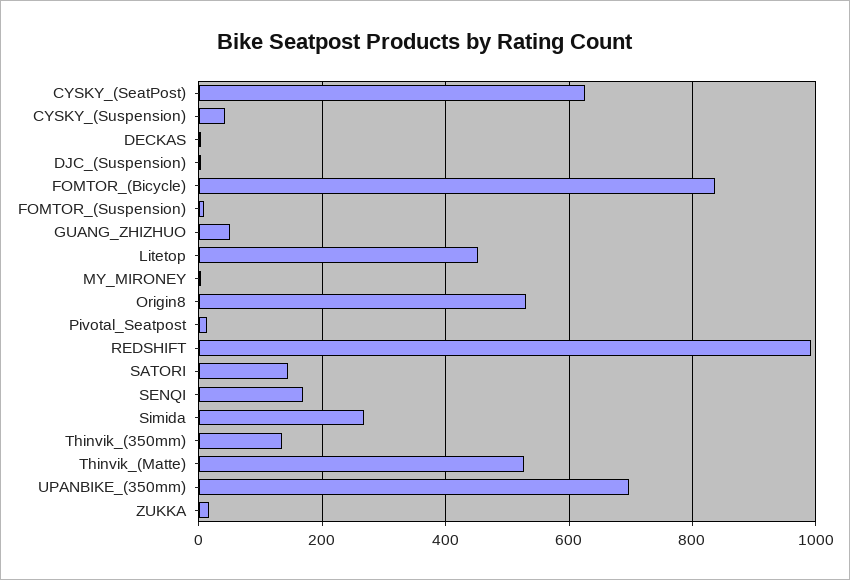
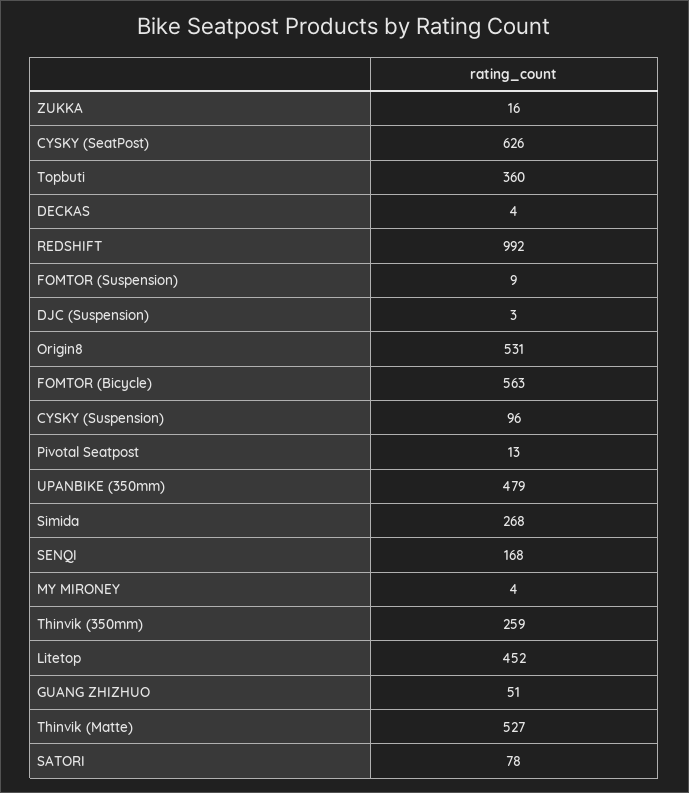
  {
    "CYSKY_(SeatPost)": 626,
-   "CYSKY_(Suspension)": 40,
+   "CYSKY_(Suspension)": 96,
    "DECKAS": 4,
    "DJC_(Suspension)": 3,
-   "FOMTOR_(Bicycle)": 840,
+   "FOMTOR_(Bicycle)": 563,
    "FOMTOR_(Suspension)": 9,
    "GUANG_ZHIZHUO": 51,
    "Litetop": 452,
    "MY_MIRONEY": 4,
    "Origin8": 531,
    "Pivotal_Seatpost": 13,
    "REDSHIFT": 992,
-   "SATORI": 140,
+   "SATORI": 78,
    "SENQI": 168,
    "Simida": 268,
-   "Thinvik_(350mm)": 140,
+   "Thinvik_(350mm)": 259,
    "Thinvik_(Matte)": 527,
-   "UPANBIKE_(350mm)": 700,
+   "UPANBIKE_(350mm)": 479,
-   "ZUKKA": 16
+   "ZUKKA": 16,
+   "Topbuti": 360
  }

